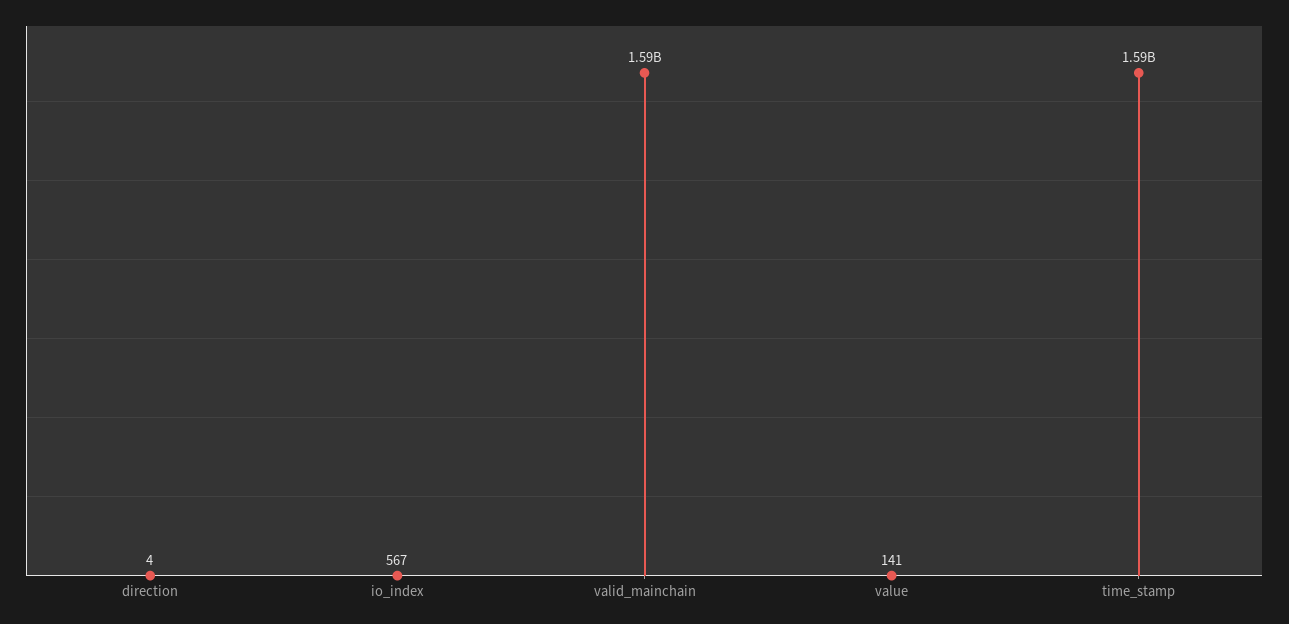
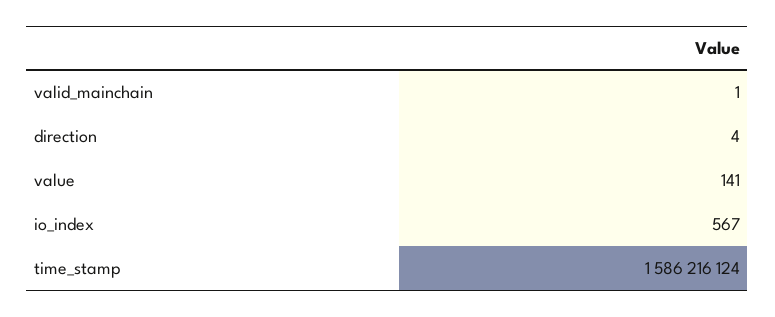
  {
    "direction": 4,
    "io_index": 567,
-   "valid_mainchain": 1590000000,
+   "valid_mainchain": 1,
    "value": 141,
    "time_stamp": 1586216124
  }

